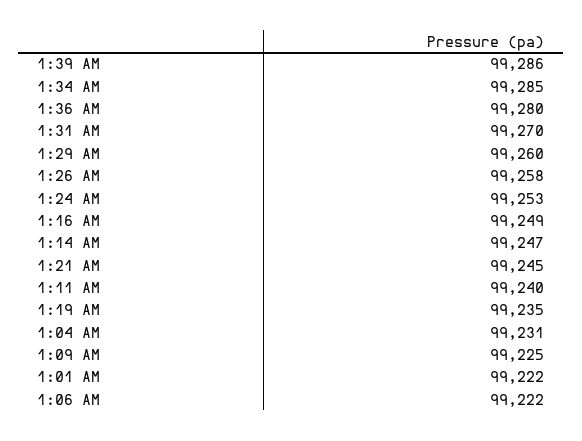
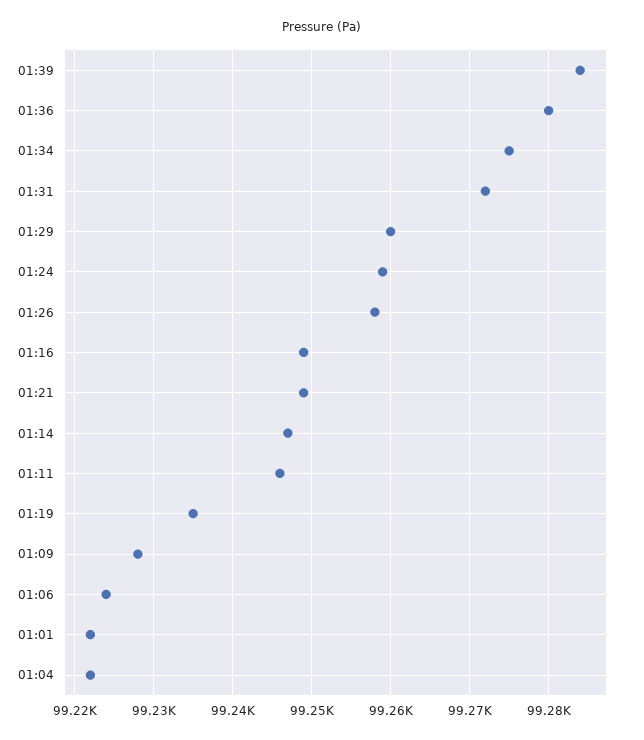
  {
-   "1:39 AM": 99286,
+   "1:39 AM": 99284,
-   "1:34 AM": 99285,
+   "1:34 AM": 99275,
    "1:36 AM": 99280,
-   "1:31 AM": 99270,
+   "1:31 AM": 99272,
    "1:29 AM": 99260,
    "1:26 AM": 99258,
-   "1:24 AM": 99253,
+   "1:24 AM": 99259,
    "1:16 AM": 99249,
    "1:14 AM": 99247,
-   "1:21 AM": 99245,
+   "1:21 AM": 99249,
-   "1:11 AM": 99240,
+   "1:11 AM": 99246,
    "1:19 AM": 99235,
-   "1:04 AM": 99231,
+   "1:04 AM": 99222,
-   "1:09 AM": 99225,
+   "1:09 AM": 99228,
    "1:01 AM": 99222,
-   "1:06 AM": 99222
+   "1:06 AM": 99224
  }

